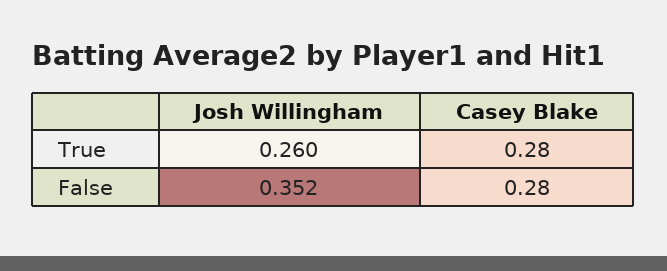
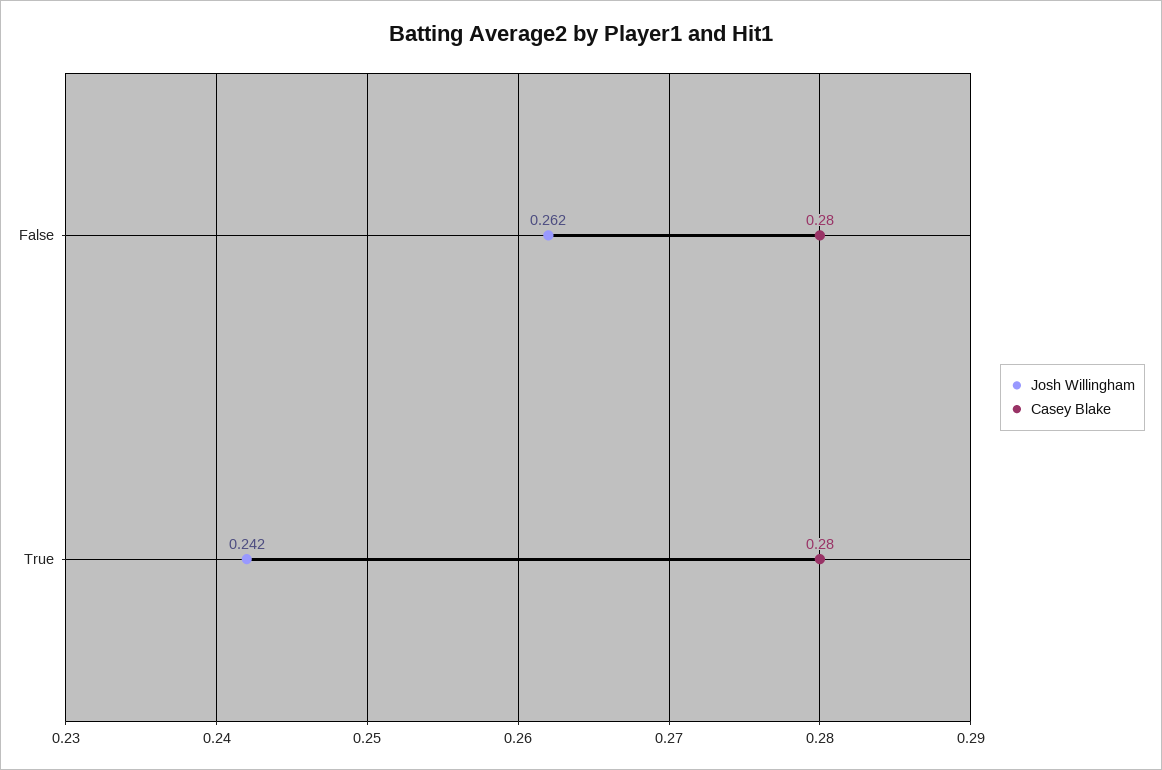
  {
    "Josh Willingham": {
-     "True": 0.26,
+     "True": 0.242,
-     "False": 0.352
+     "False": 0.262
    },
    "Casey Blake": {
      "True": 0.28,
      "False": 0.28
    }
  }

